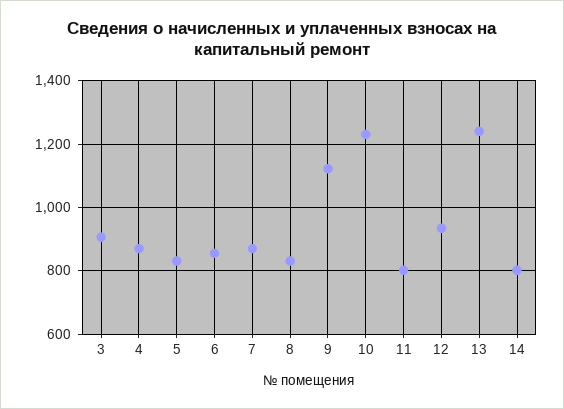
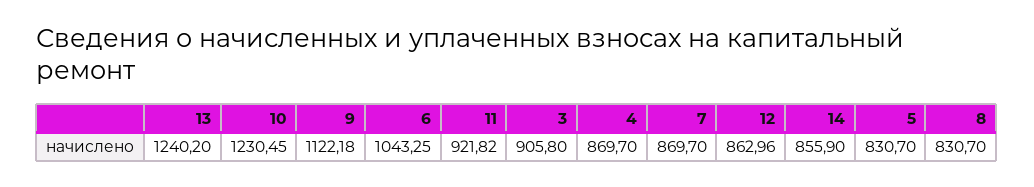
  {
    "3": 905.8,
    "4": 869.7,
    "5": 830.7,
-   "6": 860,
+   "6": 1043.25,
    "7": 869.7,
    "8": 830.7,
    "9": 1122.18,
    "10": 1230.45,
-   "11": 800,
+   "11": 921.82,
-   "12": 940,
+   "12": 862.96,
    "13": 1240.2,
-   "14": 800
+   "14": 855.9
  }

